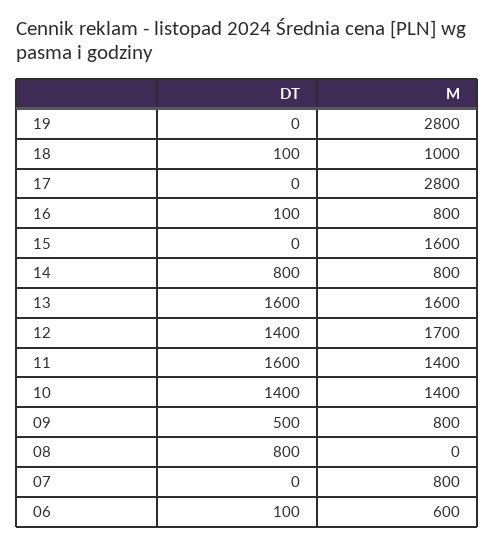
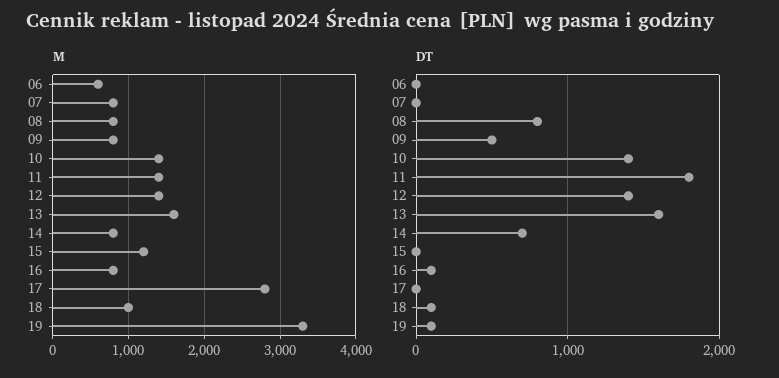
  {
    "DT": {
-     "19": 0,
+     "19": 100,
      "18": 100,
      "17": 0,
      "16": 100,
      "15": 0,
-     "14": 800,
+     "14": 700,
      "13": 1600,
      "12": 1400,
-     "11": 1600,
+     "11": 1800,
      "10": 1400,
      "09": 500,
      "08": 800,
      "07": 0,
-     "06": 100
+     "06": 0
    },
    "M": {
-     "19": 2800,
+     "19": 3300,
      "18": 1000,
      "17": 2800,
      "16": 800,
-     "15": 1600,
+     "15": 1200,
      "14": 800,
      "13": 1600,
-     "12": 1700,
+     "12": 1400,
      "11": 1400,
      "10": 1400,
      "09": 800,
-     "08": 0,
+     "08": 800,
      "07": 800,
      "06": 600
    }
  }

